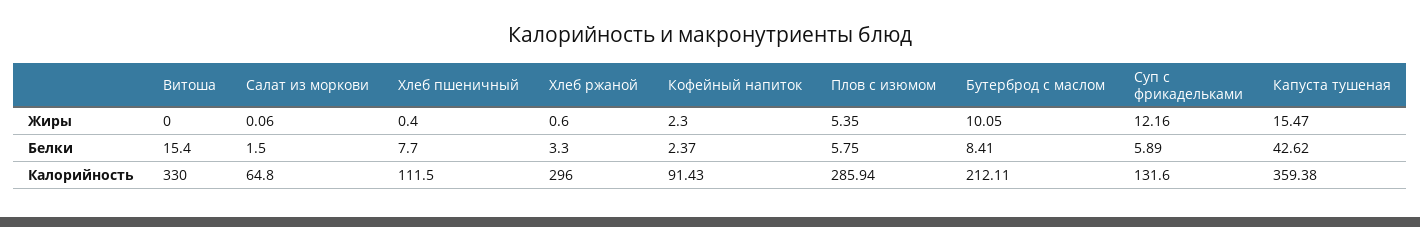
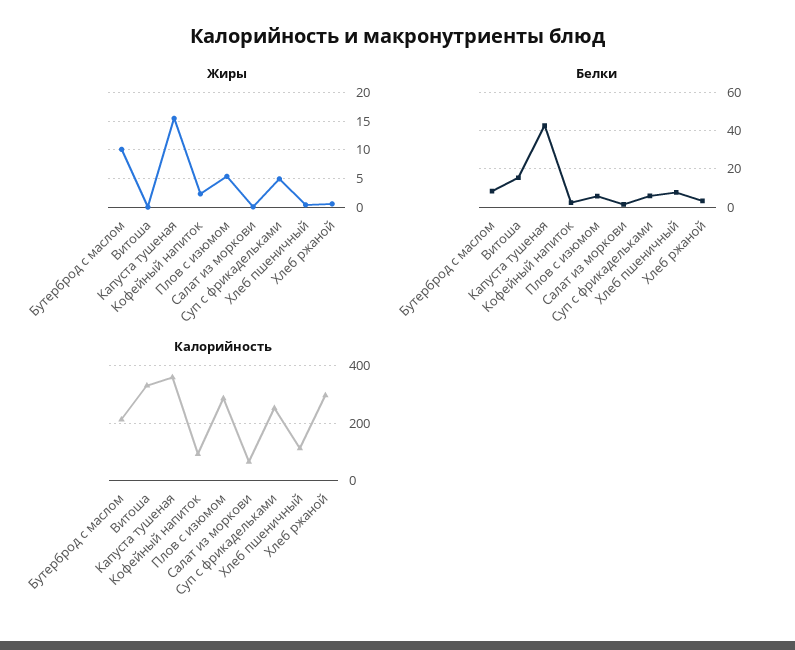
  {
    "Жиры": {
      "Витоша": 0,
      "Салат из моркови": 0.06,
      "Хлеб пшеничный": 0.4,
      "Хлеб ржаной": 0.6,
      "Кофейный напиток": 2.3,
      "Плов с изюмом": 5.35,
      "Бутерброд с маслом": 10.05,
-     "Суп с фрикадельками": 12.16,
+     "Суп с фрикадельками": 5,
      "Капуста тушеная": 15.47
    },
    "Белки": {
      "Витоша": 15.4,
      "Салат из моркови": 1.5,
      "Хлеб пшеничный": 7.7,
      "Хлеб ржаной": 3.3,
      "Кофейный напиток": 2.37,
      "Плов с изюмом": 5.75,
      "Бутерброд с маслом": 8.41,
      "Суп с фрикадельками": 5.89,
      "Капуста тушеная": 42.62
    },
    "Калорийность": {
      "Витоша": 330,
      "Салат из моркови": 64.8,
      "Хлеб пшеничный": 111.5,
      "Хлеб ржаной": 296,
      "Кофейный напиток": 91.43,
      "Плов с изюмом": 285.94,
      "Бутерброд с маслом": 212.11,
-     "Суп с фрикадельками": 131.6,
+     "Суп с фрикадельками": 250,
      "Капуста тушеная": 359.38
    }
  }

